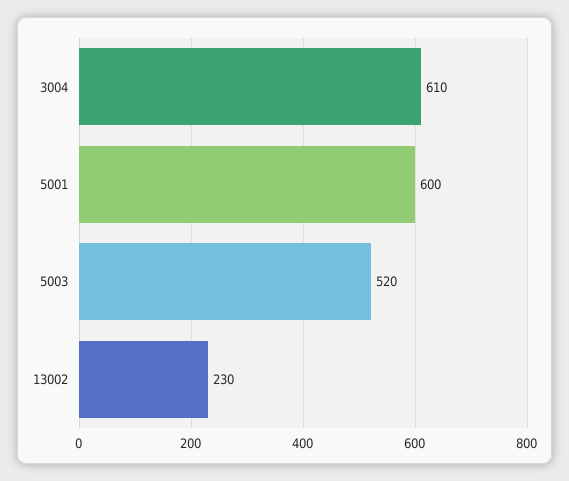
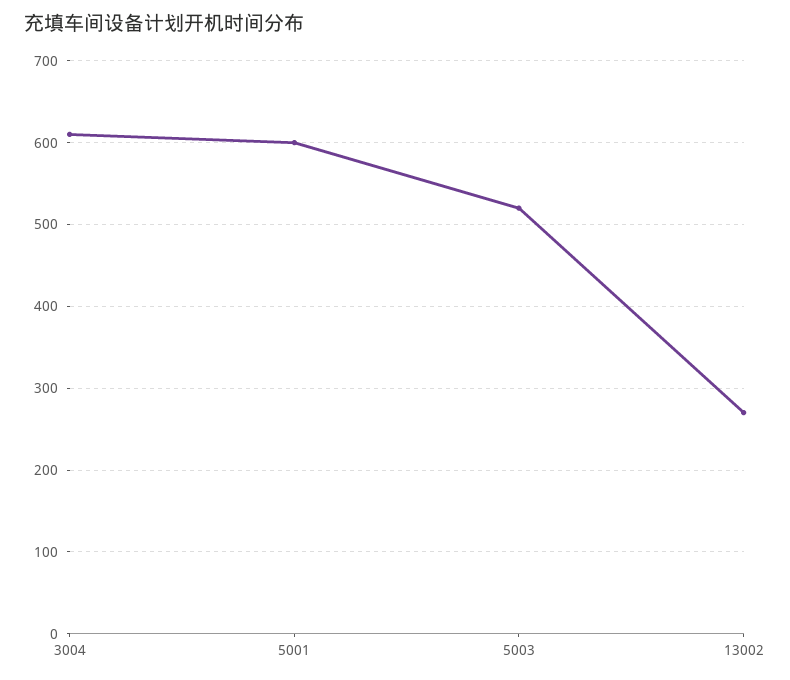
  {
    "3004": 610,
    "5001": 600,
    "5003": 520,
-   "13002": 230
+   "13002": 270
  }

